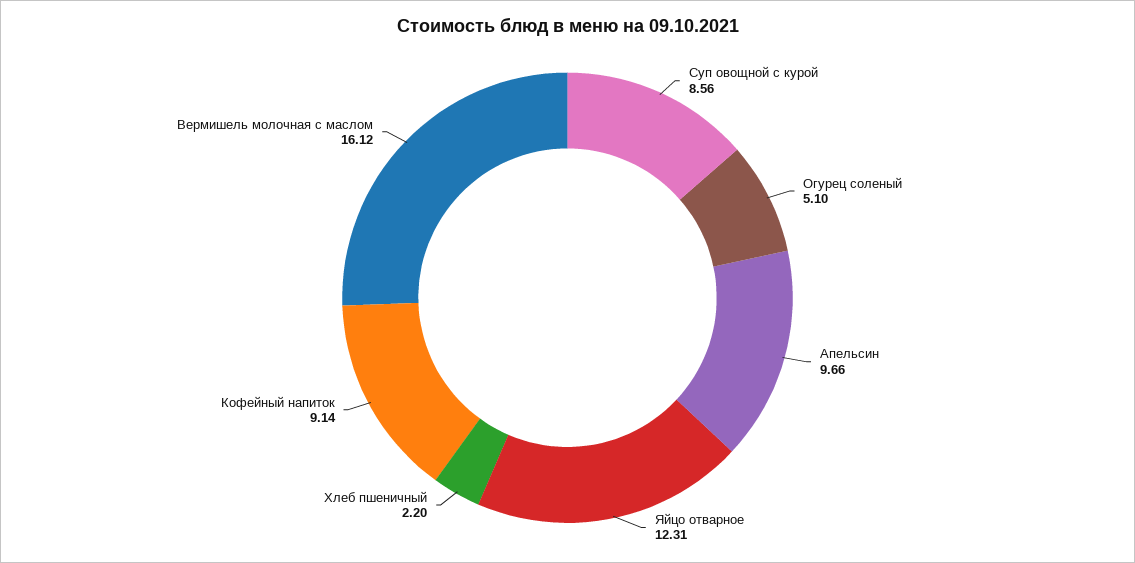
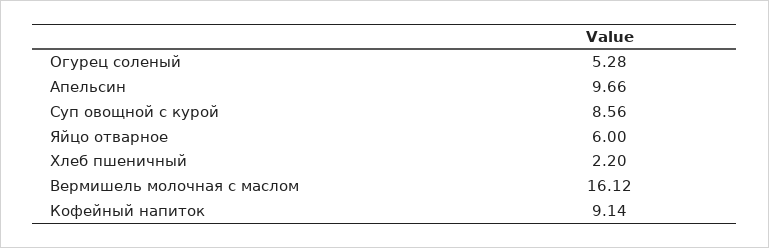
  {
    "Суп овощной с курой": 8.56,
-   "Огурец соленый": 5.1,
+   "Огурец соленый": 5.28,
    "Апельсин": 9.66,
-   "Яйцо отварное": 12.31,
+   "Яйцо отварное": 6,
    "Хлеб пшеничный": 2.2,
    "Кофейный напиток": 9.14,
    "Вермишель молочная с маслом": 16.12
  }

